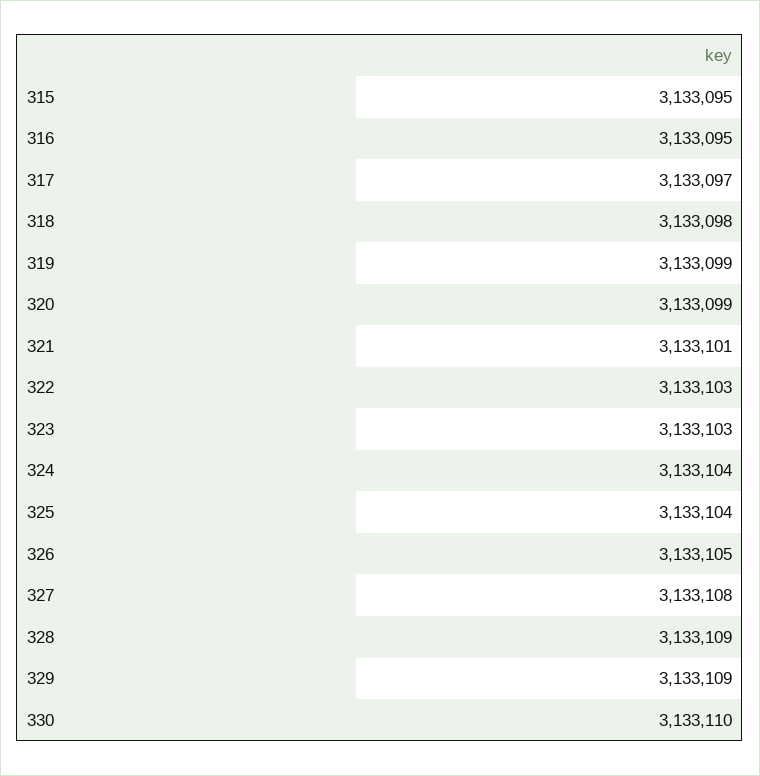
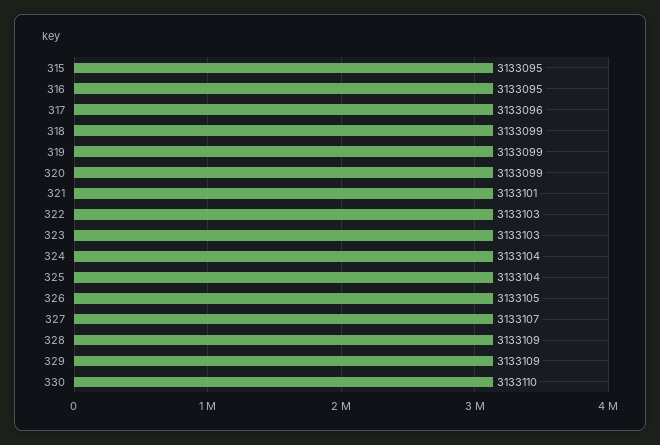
  {
    "315": 3133095,
    "316": 3133095,
-   "317": 3133097,
+   "317": 3133096,
-   "318": 3133098,
+   "318": 3133099,
    "319": 3133099,
    "320": 3133099,
    "321": 3133101,
    "322": 3133103,
    "323": 3133103,
    "324": 3133104,
    "325": 3133104,
    "326": 3133105,
-   "327": 3133108,
+   "327": 3133107,
    "328": 3133109,
    "329": 3133109,
    "330": 3133110
  }

